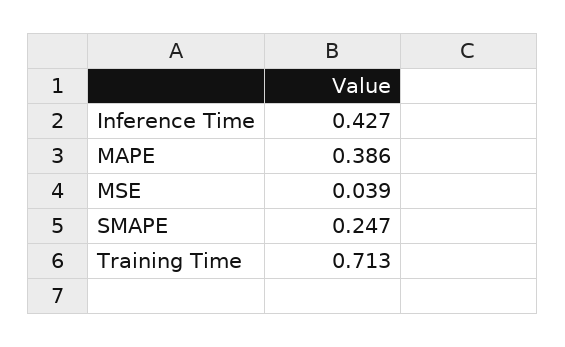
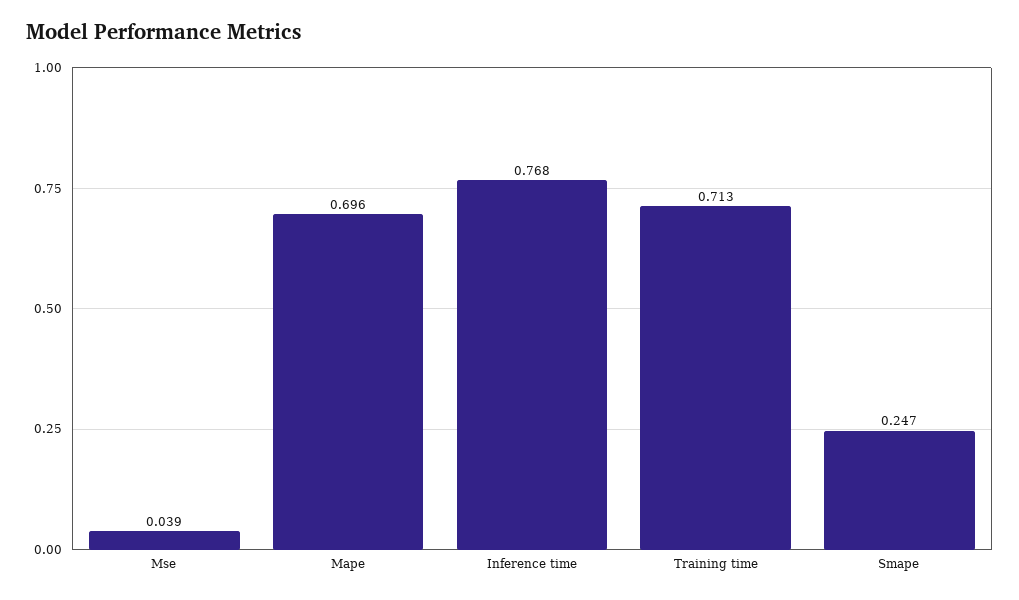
  {
-   "Inference Time": 0.427,
+   "Inference Time": 0.768,
-   "MAPE": 0.386,
+   "MAPE": 0.696,
    "MSE": 0.039,
    "SMAPE": 0.247,
    "Training Time": 0.713
  }

